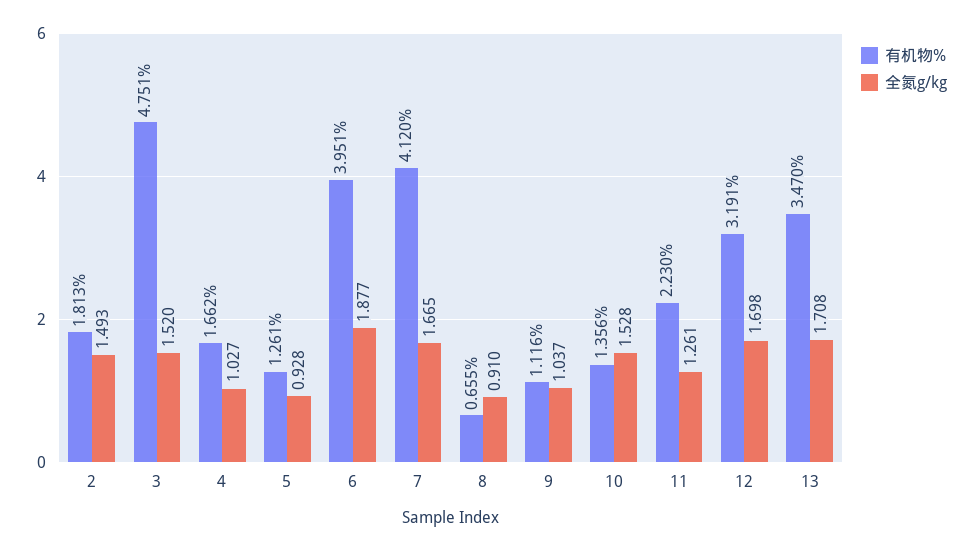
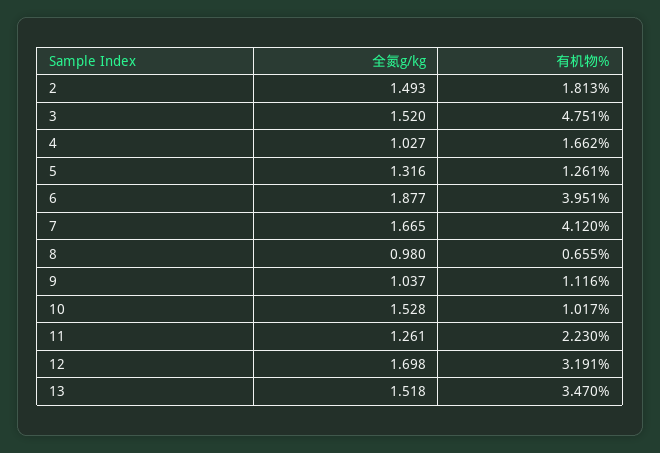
  {
    "有机物%": {
      "2": 1.813,
      "3": 4.751,
      "4": 1.662,
      "5": 1.261,
      "6": 3.951,
      "7": 4.12,
      "8": 0.655,
      "9": 1.116,
-     "10": 1.356,
+     "10": 1.017,
      "11": 2.23,
      "12": 3.191,
      "13": 3.47
    },
    "全氮g/kg": {
      "2": 1.493,
      "3": 1.52,
      "4": 1.027,
-     "5": 0.928,
+     "5": 1.316,
      "6": 1.877,
      "7": 1.665,
-     "8": 0.91,
+     "8": 0.98,
      "9": 1.037,
      "10": 1.528,
      "11": 1.261,
      "12": 1.698,
-     "13": 1.708
+     "13": 1.518
    }
  }

